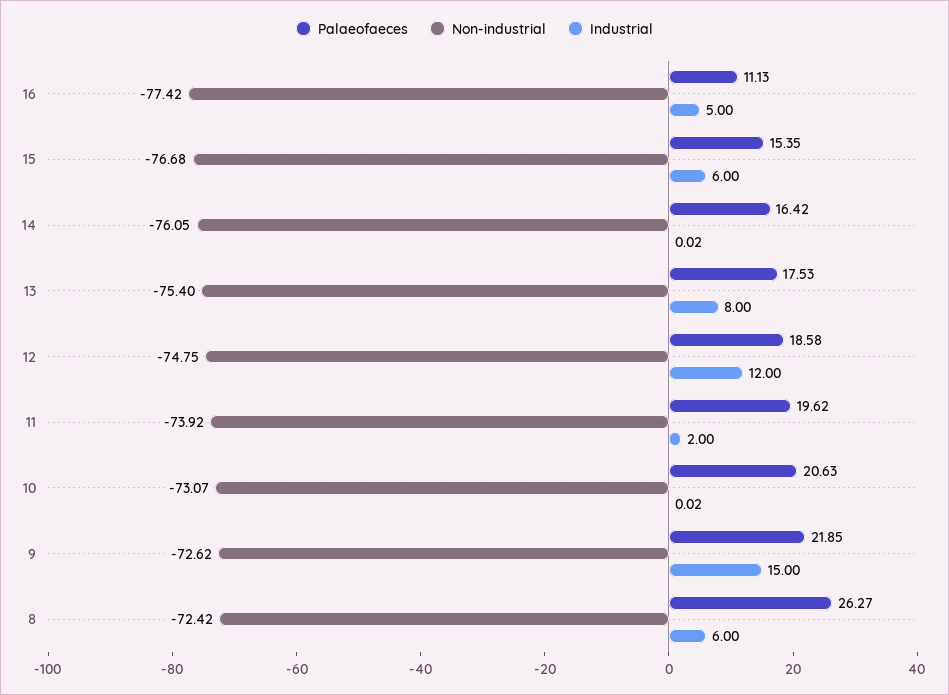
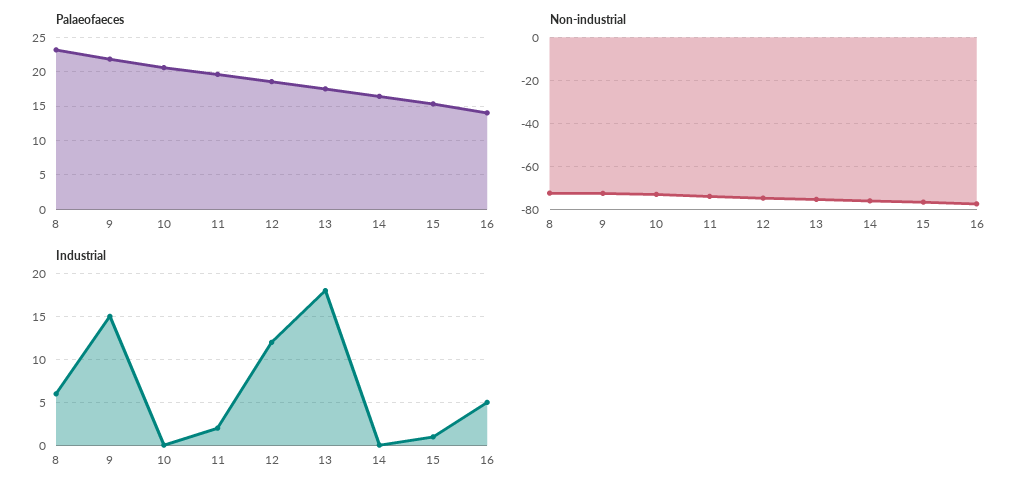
  {
    "Palaeofaeces": {
-     "16": 11.13,
+     "16": 14,
      "15": 15.35,
      "14": 16.42,
      "13": 17.53,
      "12": 18.58,
      "11": 19.62,
      "10": 20.63,
      "9": 21.85,
-     "8": 26.27
+     "8": 23
    },
    "Non-industrial": {
      "16": -77.42,
      "15": -76.68,
      "14": -76.05,
      "13": -75.4,
      "12": -74.75,
      "11": -73.92,
      "10": -73.07,
      "9": -72.62,
      "8": -72.42
    },
    "Industrial": {
      "16": 5,
-     "15": 6,
+     "15": 1,
      "14": 0.02,
-     "13": 8,
+     "13": 18,
      "12": 12,
      "11": 2,
      "10": 0.02,
      "9": 15,
      "8": 6
    }
  }

